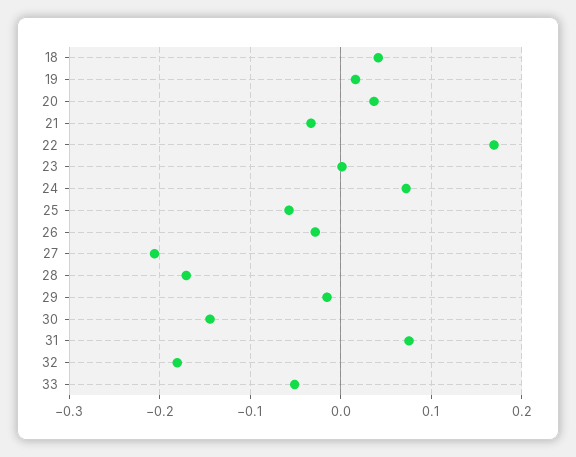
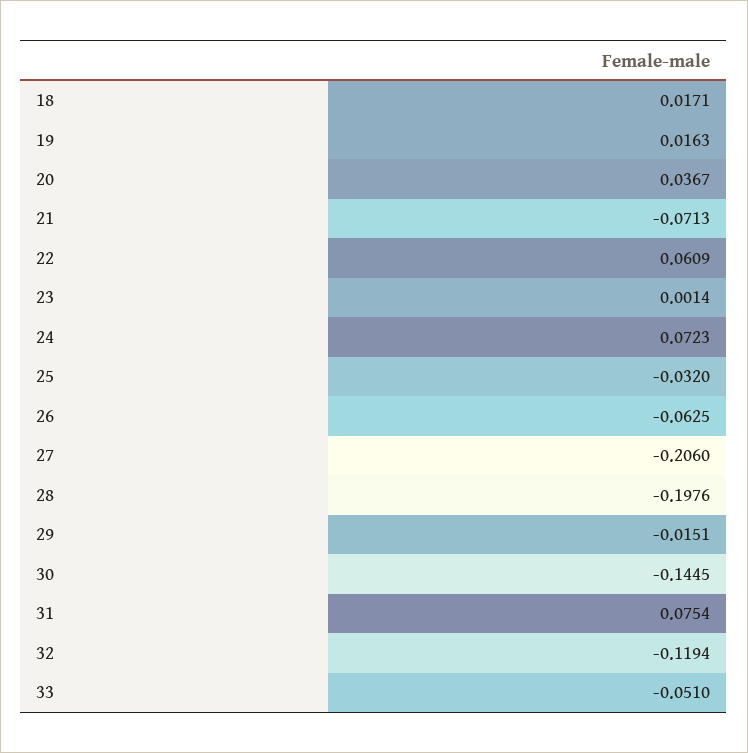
  {
-   "18": 0.04,
+   "18": 0.0171,
    "19": 0.0163,
    "20": 0.0367,
-   "21": -0.03,
+   "21": -0.0713,
-   "22": 0.17,
+   "22": 0.0609,
    "23": 0.0014,
    "24": 0.0723,
-   "25": -0.06,
+   "25": -0.032,
-   "26": -0.03,
+   "26": -0.0625,
    "27": -0.206,
-   "28": -0.17,
+   "28": -0.1976,
    "29": -0.0151,
    "30": -0.1445,
    "31": 0.0754,
-   "32": -0.18,
+   "32": -0.1194,
    "33": -0.051
  }

